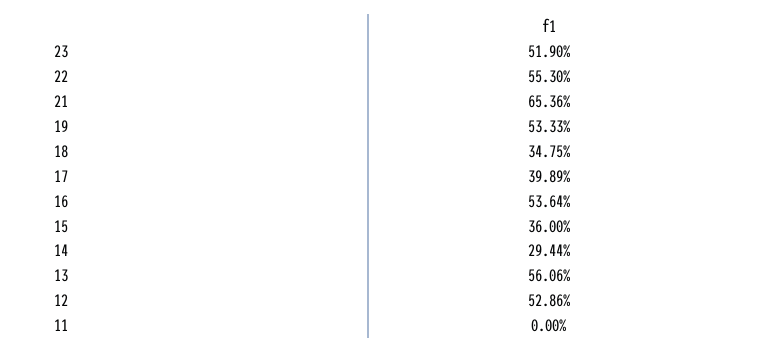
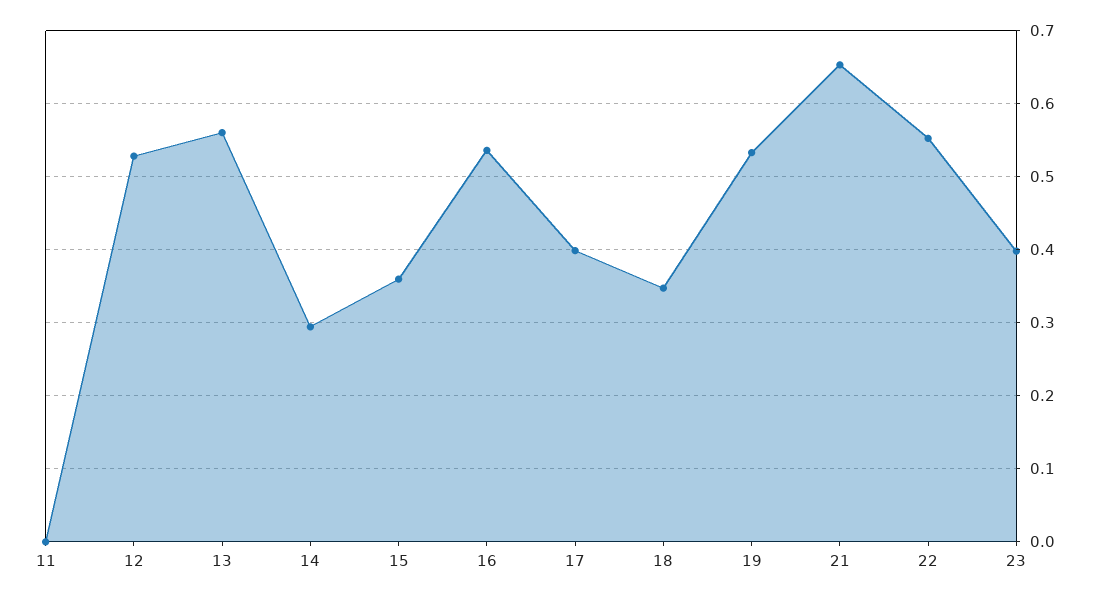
  {
-   "23": 0.519,
+   "23": 0.4,
    "22": 0.553,
    "21": 0.6536,
    "19": 0.5333,
    "18": 0.3475,
    "17": 0.3989,
    "16": 0.5364,
    "15": 0.36,
    "14": 0.2944,
    "13": 0.5606,
    "12": 0.5286,
    "11": 0
  }

